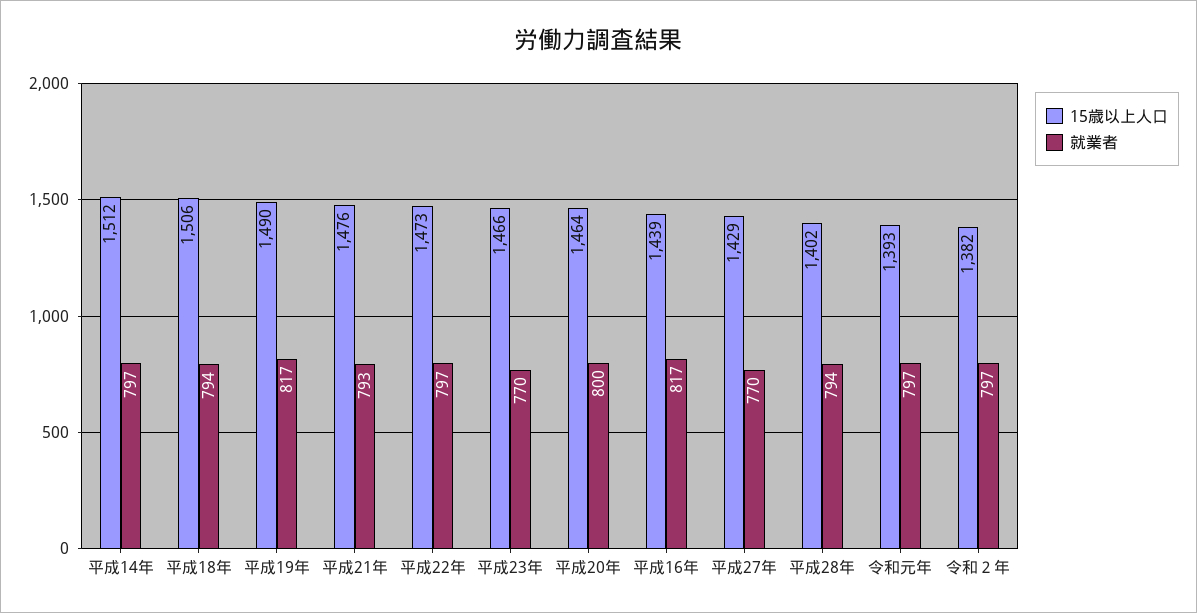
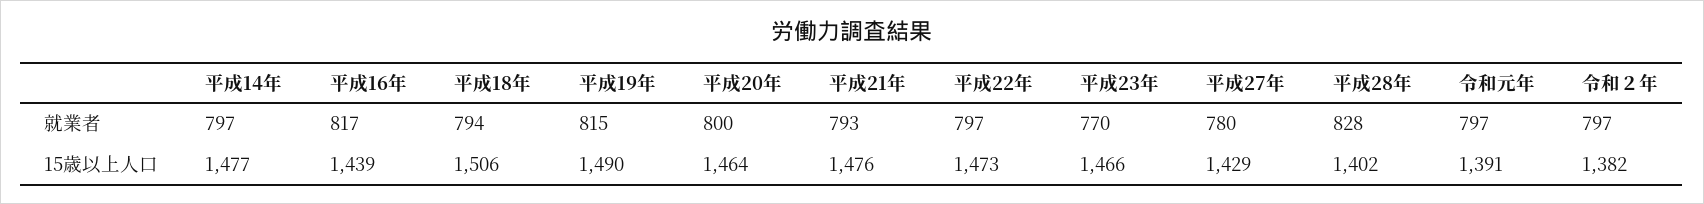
  {
    "15歳以上人口": {
-     "平成14年": 1512,
+     "平成14年": 1477,
      "平成18年": 1506,
      "平成19年": 1490,
      "平成21年": 1476,
      "平成22年": 1473,
      "平成23年": 1466,
      "平成20年": 1464,
      "平成16年": 1439,
      "平成27年": 1429,
      "平成28年": 1402,
-     "令和元年": 1393,
+     "令和元年": 1391,
      "令和２年": 1382
    },
    "就業者": {
      "平成14年": 797,
      "平成18年": 794,
-     "平成19年": 817,
+     "平成19年": 815,
      "平成21年": 793,
      "平成22年": 797,
      "平成23年": 770,
      "平成20年": 800,
      "平成16年": 817,
-     "平成27年": 770,
+     "平成27年": 780,
-     "平成28年": 794,
+     "平成28年": 828,
      "令和元年": 797,
      "令和２年": 797
    }
  }

